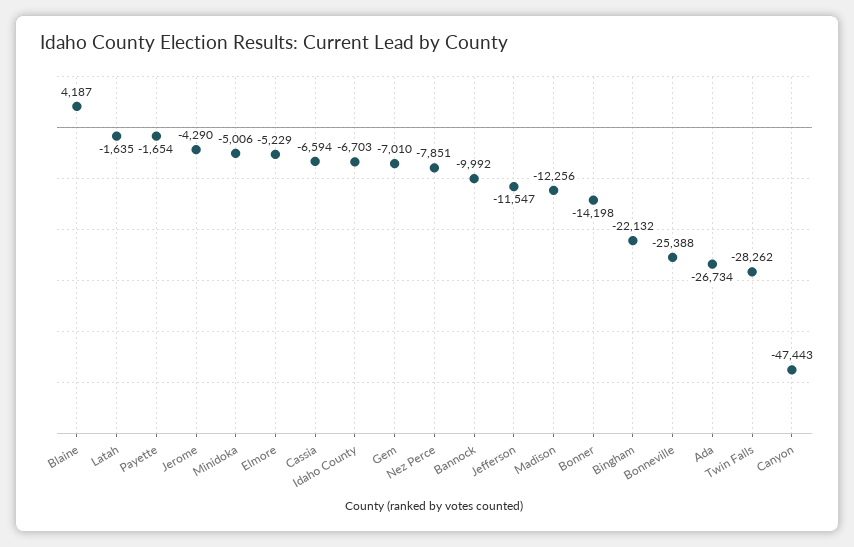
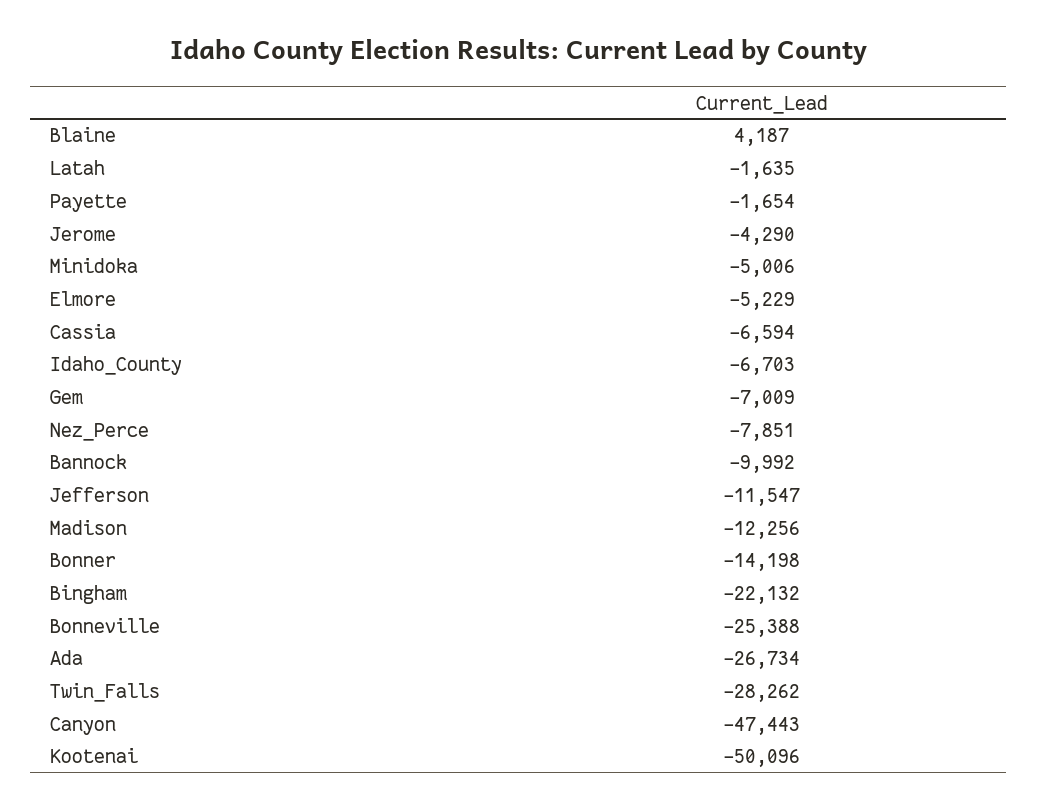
  {
    "Blaine": 4187,
    "Latah": -1635,
    "Payette": -1654,
    "Jerome": -4290,
    "Minidoka": -5006,
    "Elmore": -5229,
    "Cassia": -6594,
    "Idaho County": -6703,
-   "Gem": -7010,
+   "Gem": -7009,
    "Nez Perce": -7851,
    "Bannock": -9992,
    "Jefferson": -11547,
    "Madison": -12256,
    "Bonner": -14198,
    "Bingham": -22132,
    "Bonneville": -25388,
    "Ada": -26734,
    "Twin Falls": -28262,
-   "Canyon": -47443
+   "Canyon": -47443,
+   "Kootenai": -50096
  }

